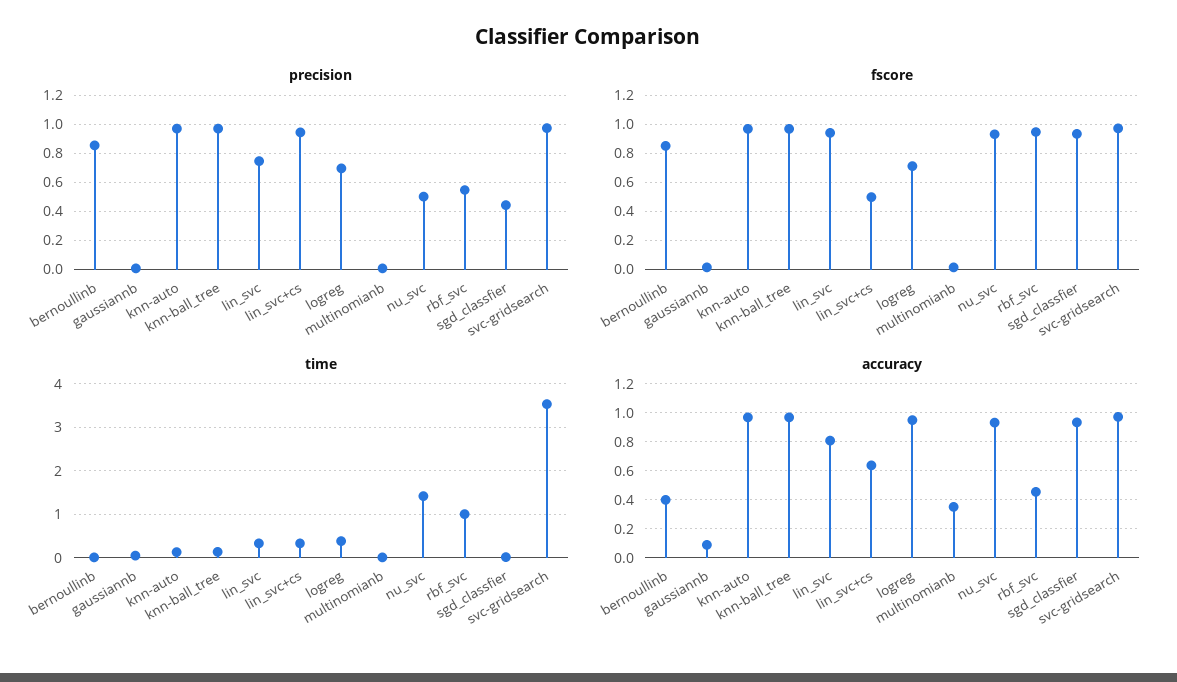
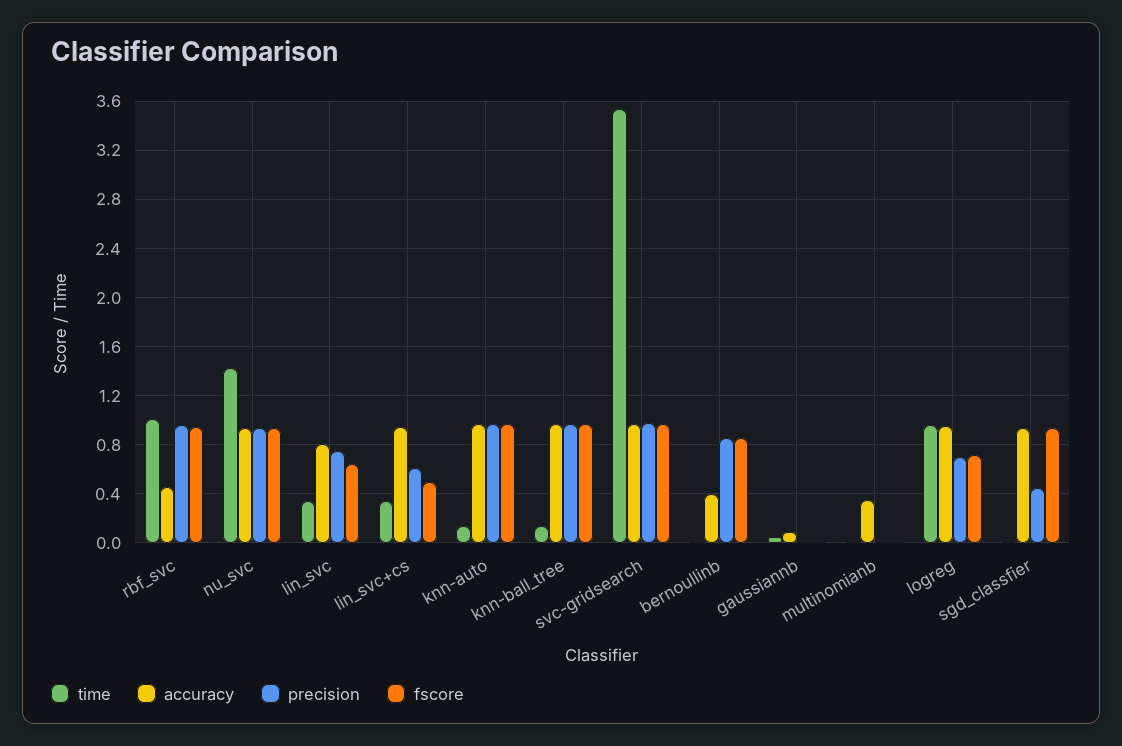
  {
    "precision": {
      "bernoullinb": 0.85,
      "gaussiannb": 0,
      "knn-auto": 0.95,
      "knn-ball_tree": 0.95,
      "lin_svc": 0.75,
-     "lin_svc+cs": 0.95,
+     "lin_svc+cs": 0.6,
      "logreg": 0.7,
      "multinomianb": 0,
-     "nu_svc": 0.5,
+     "nu_svc": 0.95,
-     "rbf_svc": 0.55,
+     "rbf_svc": 0.95,
      "sgd_classfier": 0.45,
      "svc-gridsearch": 0.95
    },
    "fscore": {
      "bernoullinb": 0.85,
      "gaussiannb": 0,
      "knn-auto": 0.95,
      "knn-ball_tree": 0.95,
-     "lin_svc": 0.95,
+     "lin_svc": 0.65,
      "lin_svc+cs": 0.5,
      "logreg": 0.7,
      "multinomianb": 0,
      "nu_svc": 0.95,
      "rbf_svc": 0.95,
      "sgd_classfier": 0.95,
      "svc-gridsearch": 0.95
    },
    "time": {
      "bernoullinb": 0,
      "gaussiannb": 0.05,
      "knn-auto": 0.15,
      "knn-ball_tree": 0.15,
      "lin_svc": 0.35,
      "lin_svc+cs": 0.35,
-     "logreg": 0.4,
+     "logreg": 0.95,
      "multinomianb": 0,
      "nu_svc": 1.4,
      "rbf_svc": 1,
      "sgd_classfier": 0,
      "svc-gridsearch": 3.55
    },
    "accuracy": {
      "bernoullinb": 0.4,
      "gaussiannb": 0.1,
      "knn-auto": 0.95,
      "knn-ball_tree": 0.95,
      "lin_svc": 0.8,
-     "lin_svc+cs": 0.65,
+     "lin_svc+cs": 0.95,
      "logreg": 0.95,
      "multinomianb": 0.35,
      "nu_svc": 0.95,
      "rbf_svc": 0.45,
      "sgd_classfier": 0.95,
      "svc-gridsearch": 0.95
    }
  }

